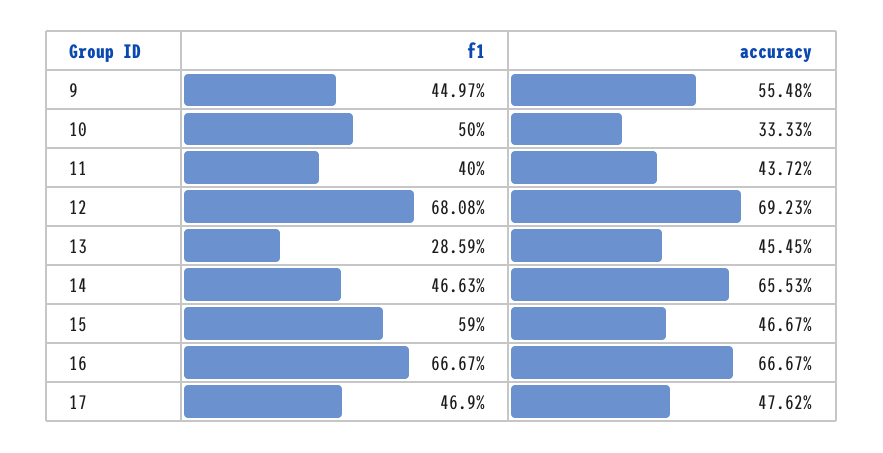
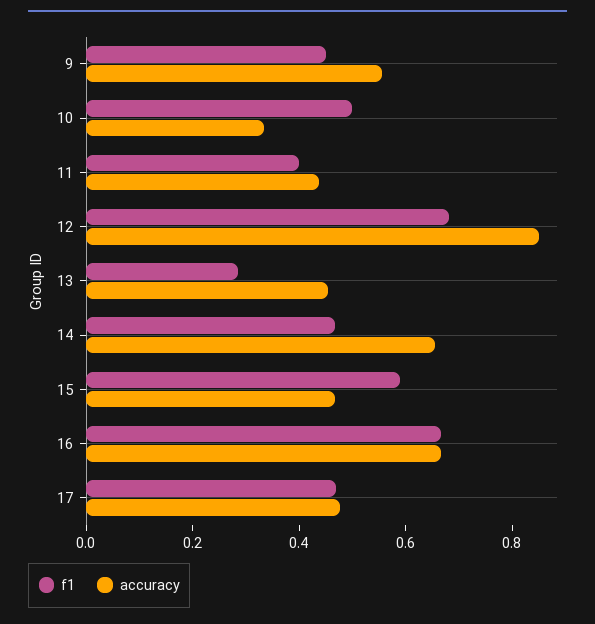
  {
    "f1": {
      "9": 0.4497,
      "10": 0.5,
      "11": 0.4,
      "12": 0.6808,
      "13": 0.2859,
      "14": 0.4663,
      "15": 0.59,
      "16": 0.6667,
      "17": 0.469
    },
    "accuracy": {
      "9": 0.5548,
      "10": 0.3333,
      "11": 0.4372,
-     "12": 0.6923,
+     "12": 0.85,
      "13": 0.4545,
      "14": 0.6553,
      "15": 0.4667,
      "16": 0.6667,
      "17": 0.4762
    }
  }

